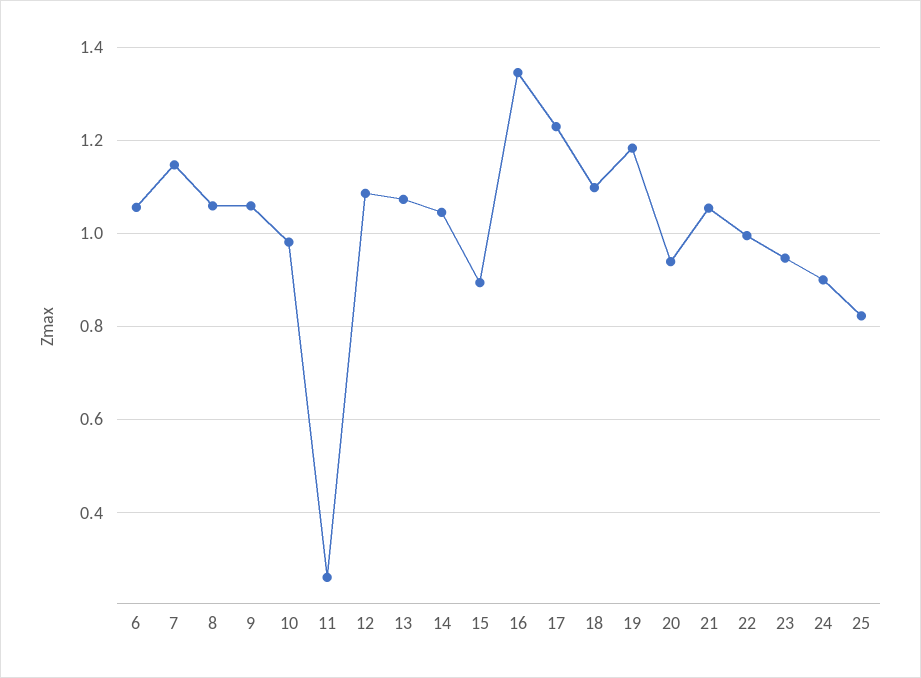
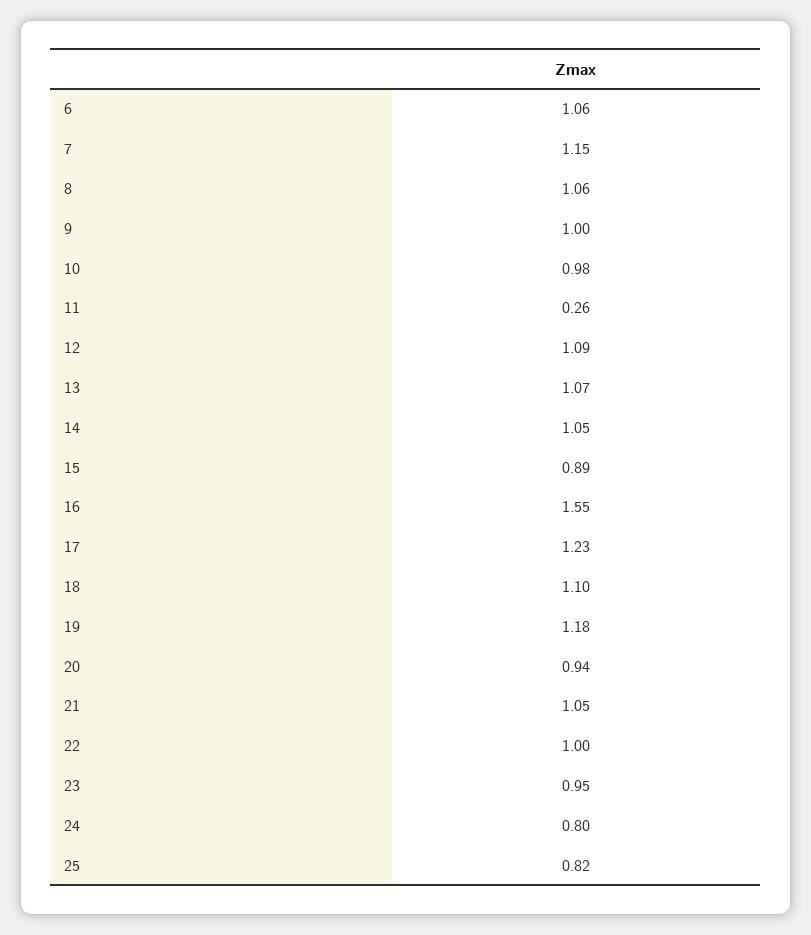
  {
    "6": 1.06,
    "7": 1.15,
    "8": 1.06,
-   "9": 1.06,
+   "9": 1,
    "10": 0.98,
    "11": 0.26,
    "12": 1.09,
    "13": 1.07,
    "14": 1.05,
    "15": 0.89,
-   "16": 1.34,
+   "16": 1.55,
    "17": 1.23,
    "18": 1.1,
    "19": 1.18,
    "20": 0.94,
    "21": 1.05,
    "22": 1,
    "23": 0.95,
-   "24": 0.9,
+   "24": 0.8,
    "25": 0.82
  }

